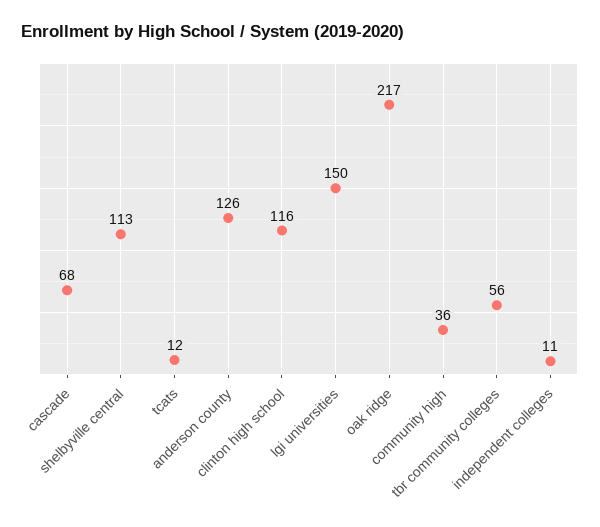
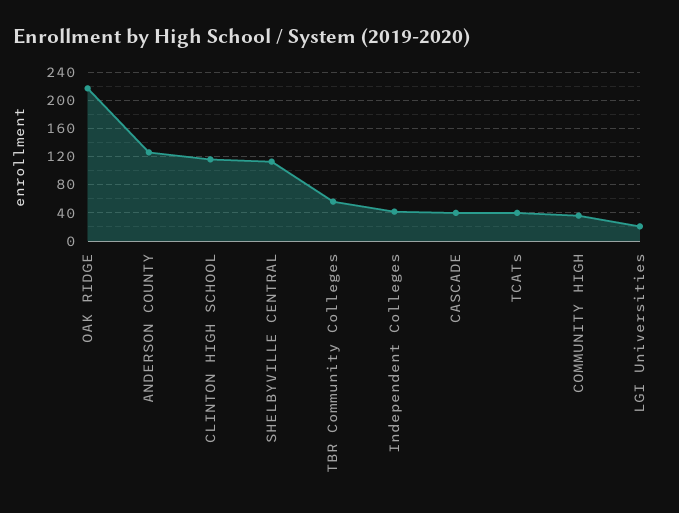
  {
-   "cascade": 68,
+   "cascade": 40,
    "shelbyville central": 113,
-   "tcats": 12,
+   "tcats": 40,
    "anderson county": 126,
    "clinton high school": 116,
-   "lgi universities": 150,
+   "lgi universities": 20,
    "oak ridge": 217,
    "community high": 36,
    "tbr community colleges": 56,
-   "independent colleges": 11
+   "independent colleges": 40
  }

